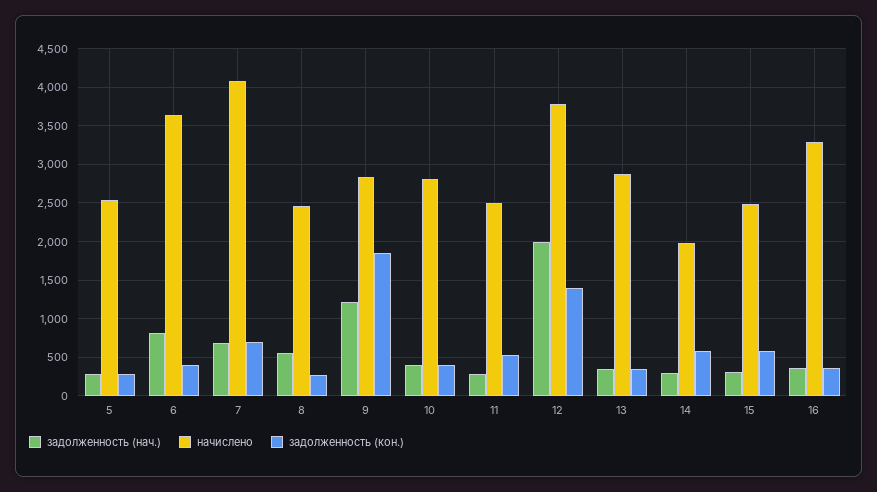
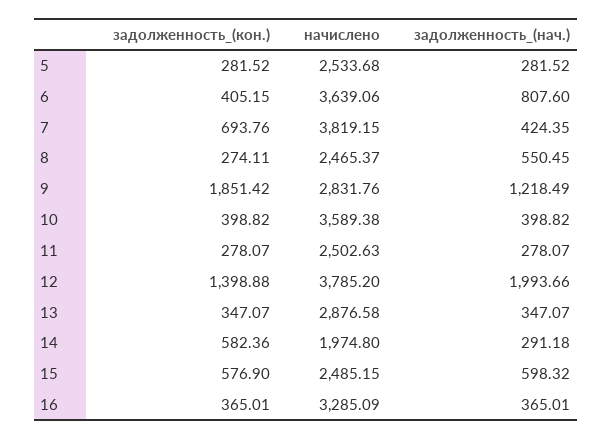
  {
    "задолженность (нач.)": {
      "5": 281.52,
      "6": 807.6,
-     "7": 700,
+     "7": 424.35,
      "8": 550.45,
      "9": 1218.49,
      "10": 398.82,
      "11": 278.07,
      "12": 1993.66,
      "13": 347.07,
      "14": 291.18,
-     "15": 300,
+     "15": 598.32,
      "16": 365.01
    },
    "начислено": {
      "5": 2533.68,
      "6": 3639.06,
-     "7": 4100,
+     "7": 3819.15,
      "8": 2465.37,
      "9": 2831.76,
-     "10": 2800,
+     "10": 3589.38,
      "11": 2502.63,
      "12": 3785.2,
      "13": 2876.58,
      "14": 1974.8,
      "15": 2485.15,
      "16": 3285.09
    },
    "задолженность (кон.)": {
      "5": 281.52,
      "6": 405.15,
      "7": 693.76,
      "8": 274.11,
      "9": 1851.42,
      "10": 398.82,
-     "11": 500,
+     "11": 278.07,
      "12": 1398.88,
      "13": 347.07,
      "14": 582.36,
      "15": 576.9,
      "16": 365.01
    }
  }

